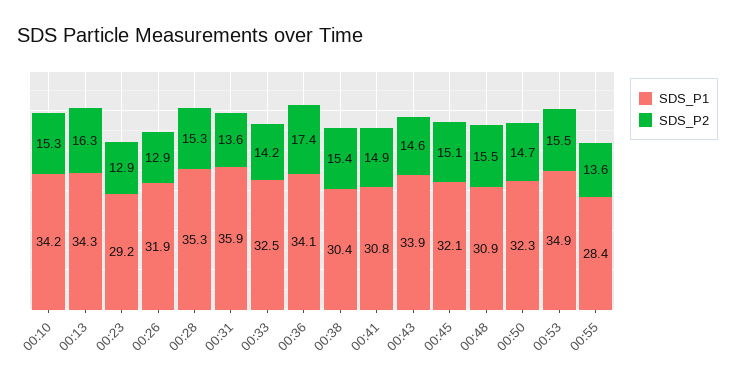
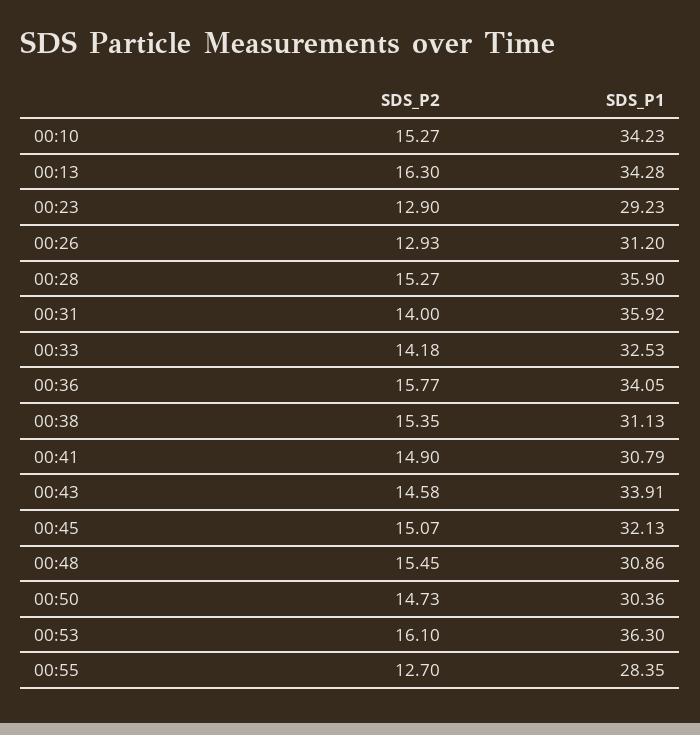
  {
    "SDS_P1": {
      "00:10": 34.23,
      "00:13": 34.28,
      "00:23": 29.23,
-     "00:26": 31.9,
+     "00:26": 31.2,
-     "00:28": 35.3,
+     "00:28": 35.9,
      "00:31": 35.92,
      "00:33": 32.53,
      "00:36": 34.05,
-     "00:38": 30.4,
+     "00:38": 31.13,
      "00:41": 30.79,
      "00:43": 33.91,
      "00:45": 32.13,
      "00:48": 30.86,
-     "00:50": 32.3,
+     "00:50": 30.36,
-     "00:53": 34.9,
+     "00:53": 36.3,
      "00:55": 28.35
    },
    "SDS_P2": {
      "00:10": 15.27,
      "00:13": 16.3,
      "00:23": 12.9,
      "00:26": 12.93,
      "00:28": 15.27,
-     "00:31": 13.6,
+     "00:31": 14,
      "00:33": 14.18,
-     "00:36": 17.4,
+     "00:36": 15.77,
      "00:38": 15.35,
      "00:41": 14.9,
      "00:43": 14.58,
      "00:45": 15.07,
      "00:48": 15.45,
      "00:50": 14.73,
-     "00:53": 15.5,
+     "00:53": 16.1,
-     "00:55": 13.6
+     "00:55": 12.7
    }
  }

